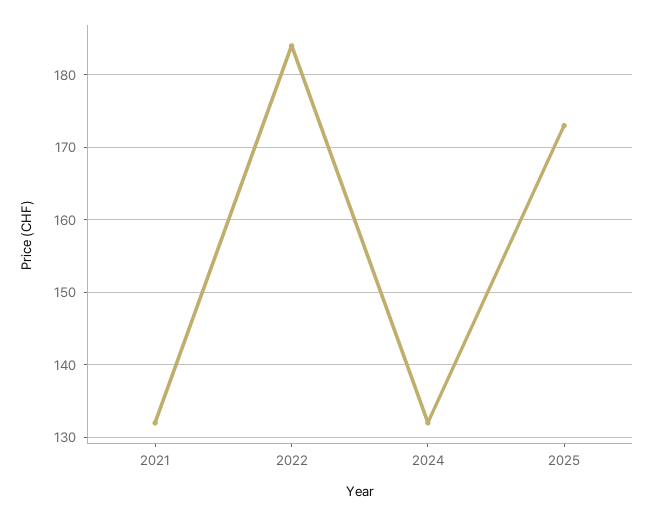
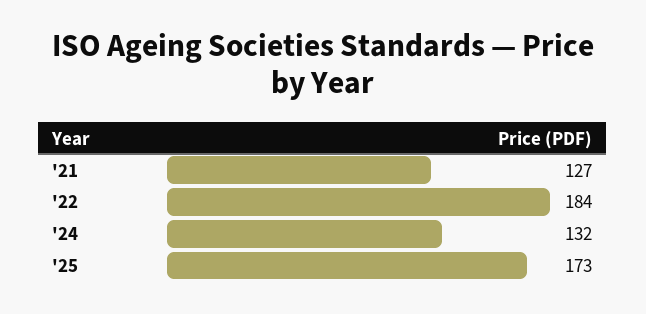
  {
-   "2021": 132,
+   "2021": 127,
    "2022": 184,
    "2024": 132,
    "2025": 173
  }

